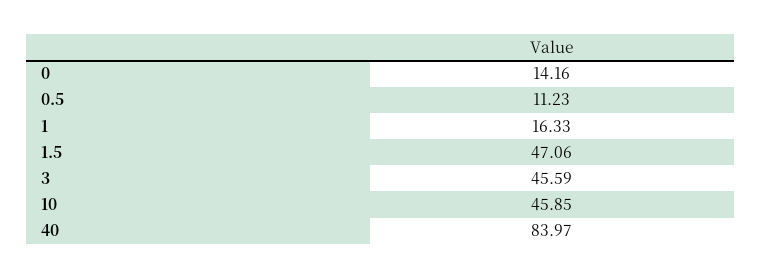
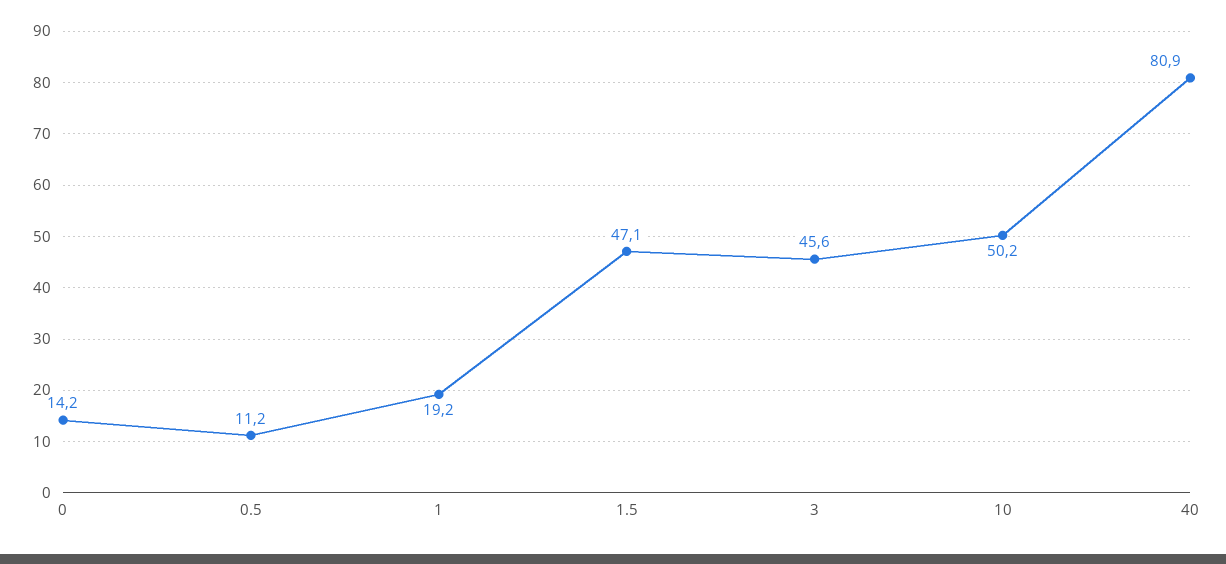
  {
    "0": 14.16,
    "0.5": 11.23,
-   "1": 16.33,
+   "1": 19.2,
    "1.5": 47.06,
    "3": 45.59,
-   "10": 45.85,
+   "10": 50.2,
-   "40": 83.97
+   "40": 80.9
  }

